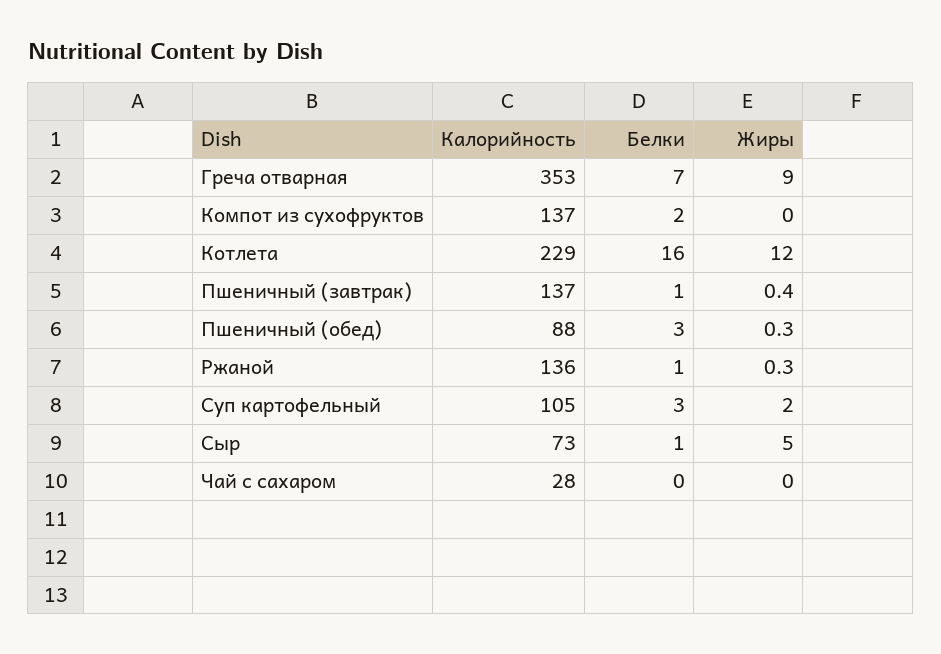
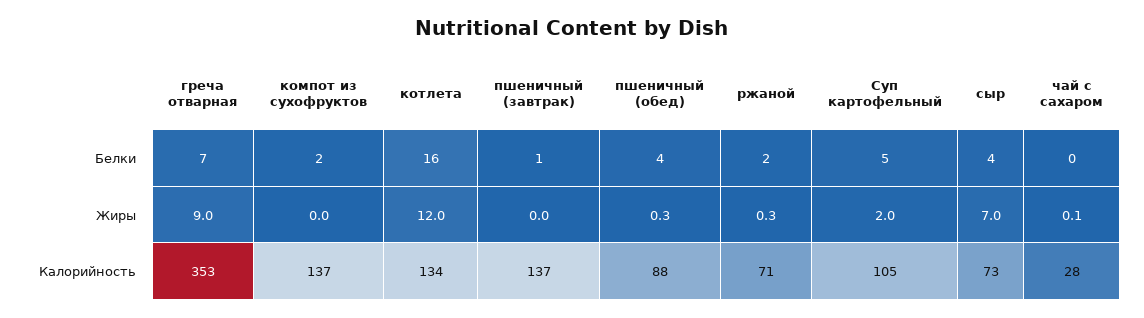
  {
    "Калорийность": {
      "Греча отварная": 353,
      "Компот из сухофруктов": 137,
-     "Котлета": 229,
+     "Котлета": 134,
      "Пшеничный (завтрак)": 137,
      "Пшеничный (обед)": 88,
-     "Ржаной": 136,
+     "Ржаной": 71,
      "Суп картофельный": 105,
      "Сыр": 73,
      "Чай с сахаром": 28
    },
    "Белки": {
      "Греча отварная": 7,
      "Компот из сухофруктов": 2,
      "Котлета": 16,
      "Пшеничный (завтрак)": 1,
-     "Пшеничный (обед)": 3,
+     "Пшеничный (обед)": 4,
-     "Ржаной": 1,
+     "Ржаной": 2,
-     "Суп картофельный": 3,
+     "Суп картофельный": 5,
-     "Сыр": 1,
+     "Сыр": 4,
      "Чай с сахаром": 0
    },
    "Жиры": {
      "Греча отварная": 9,
      "Компот из сухофруктов": 0,
      "Котлета": 12,
-     "Пшеничный (завтрак)": 0.4,
+     "Пшеничный (завтрак)": 0,
      "Пшеничный (обед)": 0.3,
      "Ржаной": 0.3,
      "Суп картофельный": 2,
-     "Сыр": 5,
+     "Сыр": 7,
-     "Чай с сахаром": 0
+     "Чай с сахаром": 0.1
    }
  }

